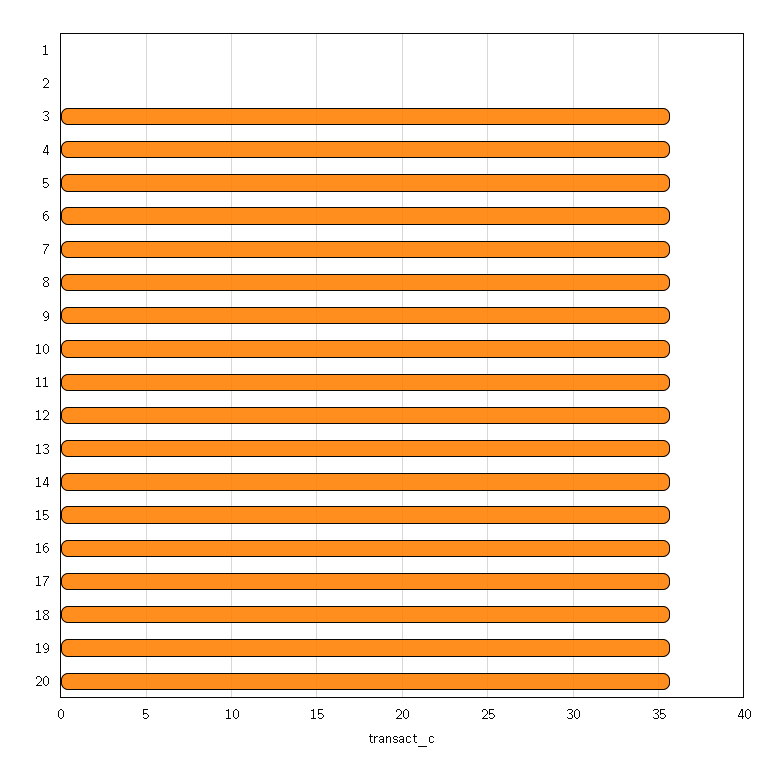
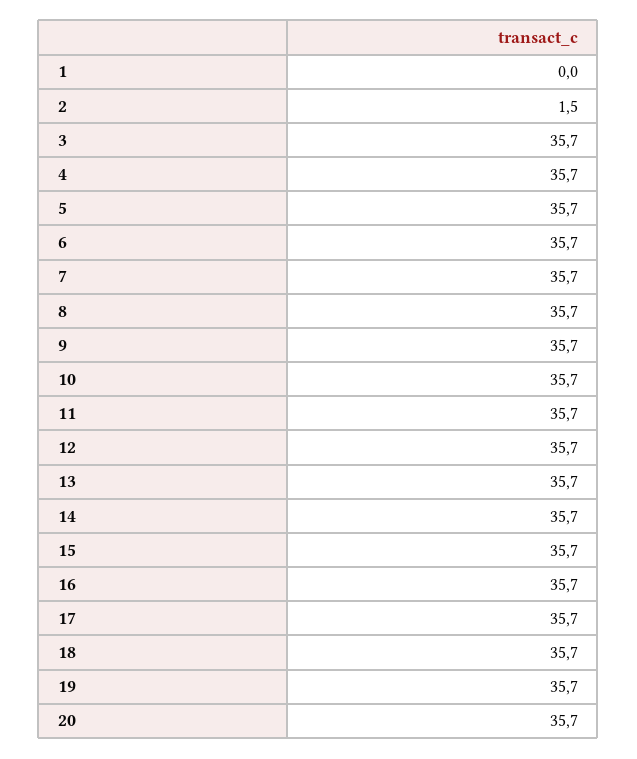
  {
    "1": 0,
-   "2": 0,
+   "2": 1.5,
    "3": 35.7,
    "4": 35.7,
    "5": 35.7,
    "6": 35.7,
    "7": 35.7,
    "8": 35.7,
    "9": 35.7,
    "10": 35.7,
    "11": 35.7,
    "12": 35.7,
    "13": 35.7,
    "14": 35.7,
    "15": 35.7,
    "16": 35.7,
    "17": 35.7,
    "18": 35.7,
    "19": 35.7,
    "20": 35.7
  }

